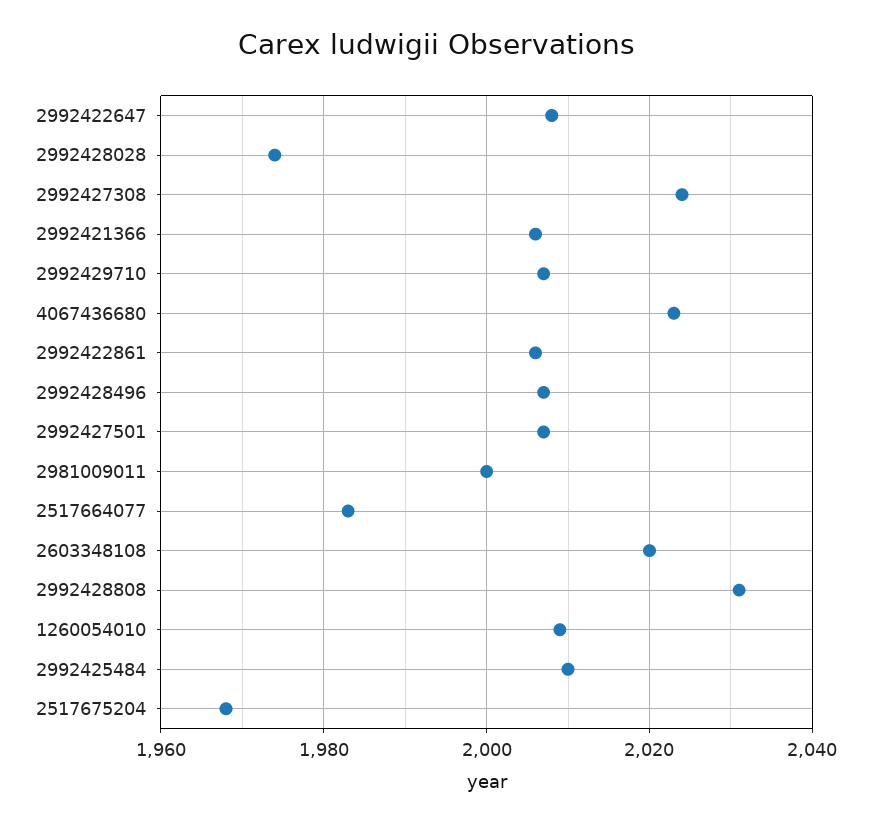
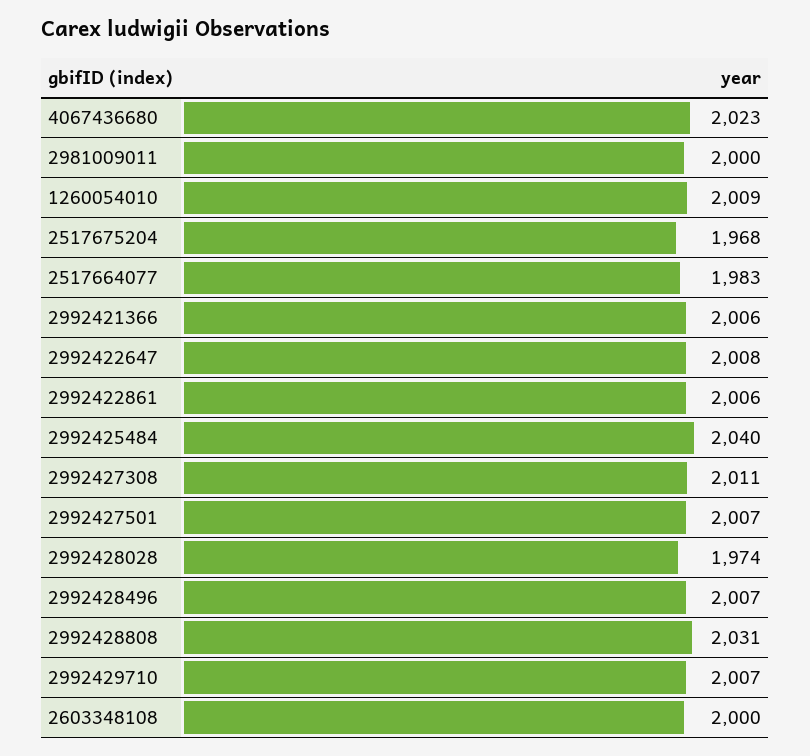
  {
    "2992422647": 2008,
    "2992428028": 1974,
-   "2992427308": 2025,
+   "2992427308": 2011,
    "2992421366": 2006,
    "2992429710": 2007,
    "4067436680": 2023,
    "2992422861": 2006,
    "2992428496": 2007,
    "2992427501": 2007,
    "2981009011": 2000,
    "2517664077": 1983,
-   "2603348108": 2020,
+   "2603348108": 2000,
    "2992428808": 2031,
    "1260054010": 2009,
-   "2992425484": 2010,
+   "2992425484": 2040,
    "2517675204": 1968
  }

